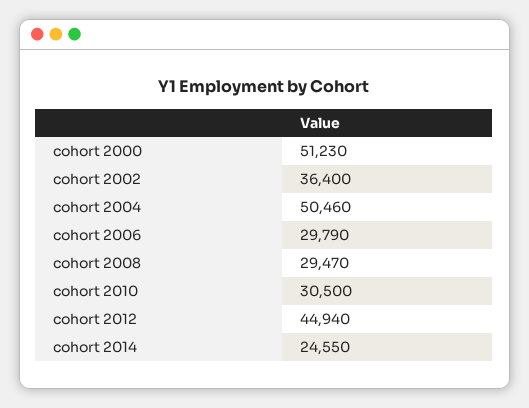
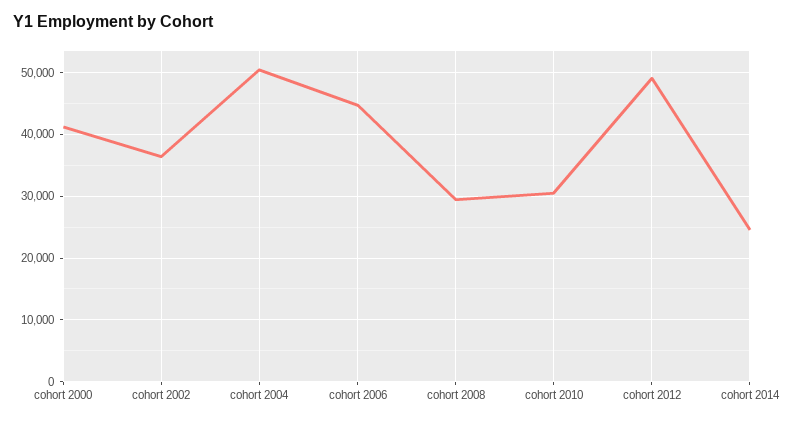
  {
-   "cohort 2000": 51230,
+   "cohort 2000": 41000,
    "cohort 2002": 36400,
    "cohort 2004": 50460,
-   "cohort 2006": 29790,
+   "cohort 2006": 45000,
    "cohort 2008": 29470,
    "cohort 2010": 30500,
-   "cohort 2012": 44940,
+   "cohort 2012": 49000,
    "cohort 2014": 24550
  }

